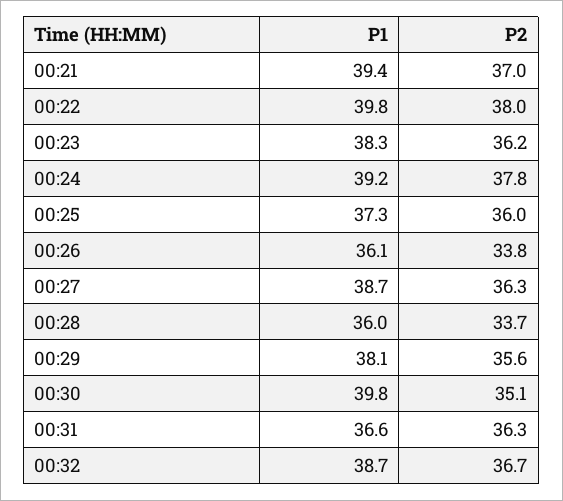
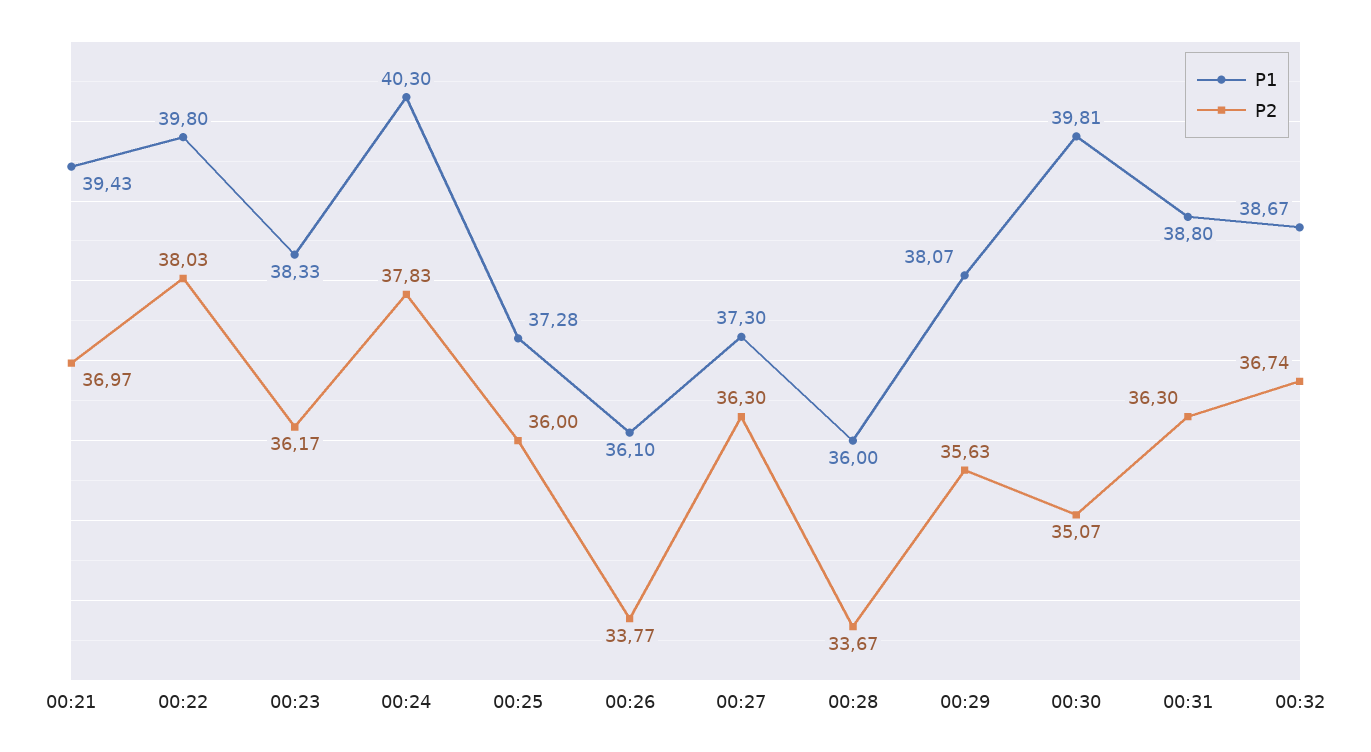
  {
    "P1": {
      "00:21": 39.43,
      "00:22": 39.8,
      "00:23": 38.33,
-     "00:24": 39.2,
+     "00:24": 40.3,
      "00:25": 37.28,
      "00:26": 36.1,
-     "00:27": 38.7,
+     "00:27": 37.3,
      "00:28": 36,
      "00:29": 38.07,
      "00:30": 39.81,
-     "00:31": 36.6,
+     "00:31": 38.8,
      "00:32": 38.67
    },
    "P2": {
      "00:21": 36.97,
      "00:22": 38.03,
      "00:23": 36.17,
      "00:24": 37.83,
      "00:25": 36,
      "00:26": 33.77,
      "00:27": 36.3,
      "00:28": 33.67,
      "00:29": 35.63,
      "00:30": 35.07,
      "00:31": 36.3,
      "00:32": 36.74
    }
  }

